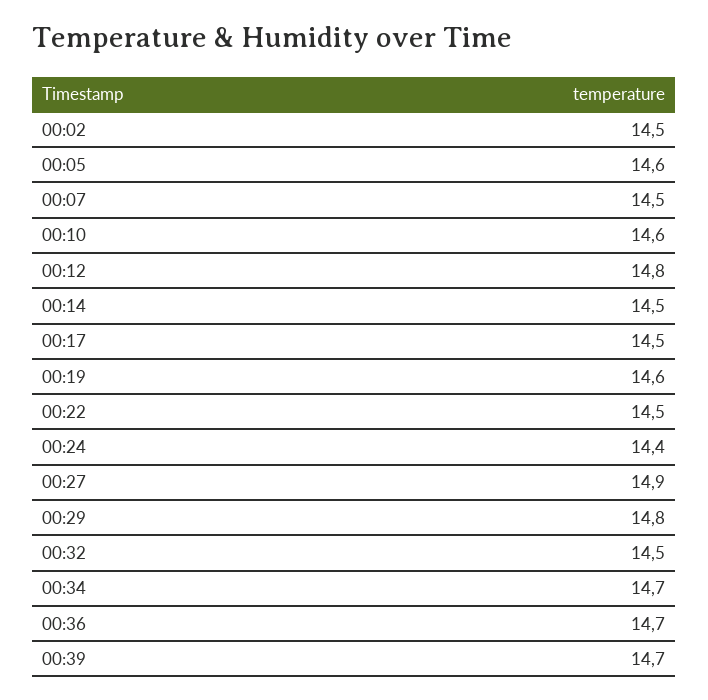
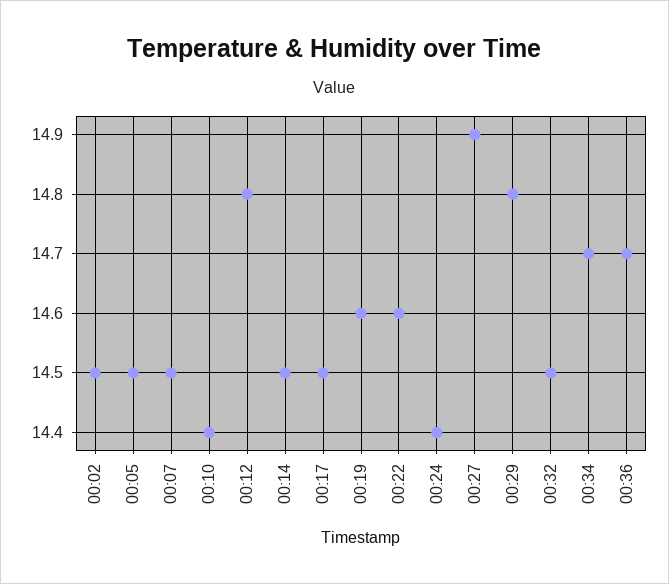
  {
    "00:02": 14.5,
-   "00:05": 14.6,
+   "00:05": 14.5,
    "00:07": 14.5,
-   "00:10": 14.6,
+   "00:10": 14.4,
    "00:12": 14.8,
    "00:14": 14.5,
    "00:17": 14.5,
    "00:19": 14.6,
-   "00:22": 14.5,
+   "00:22": 14.6,
    "00:24": 14.4,
    "00:27": 14.9,
    "00:29": 14.8,
    "00:32": 14.5,
    "00:34": 14.7,
-   "00:36": 14.7,
+   "00:36": 14.7
-   "00:39": 14.7
  }

